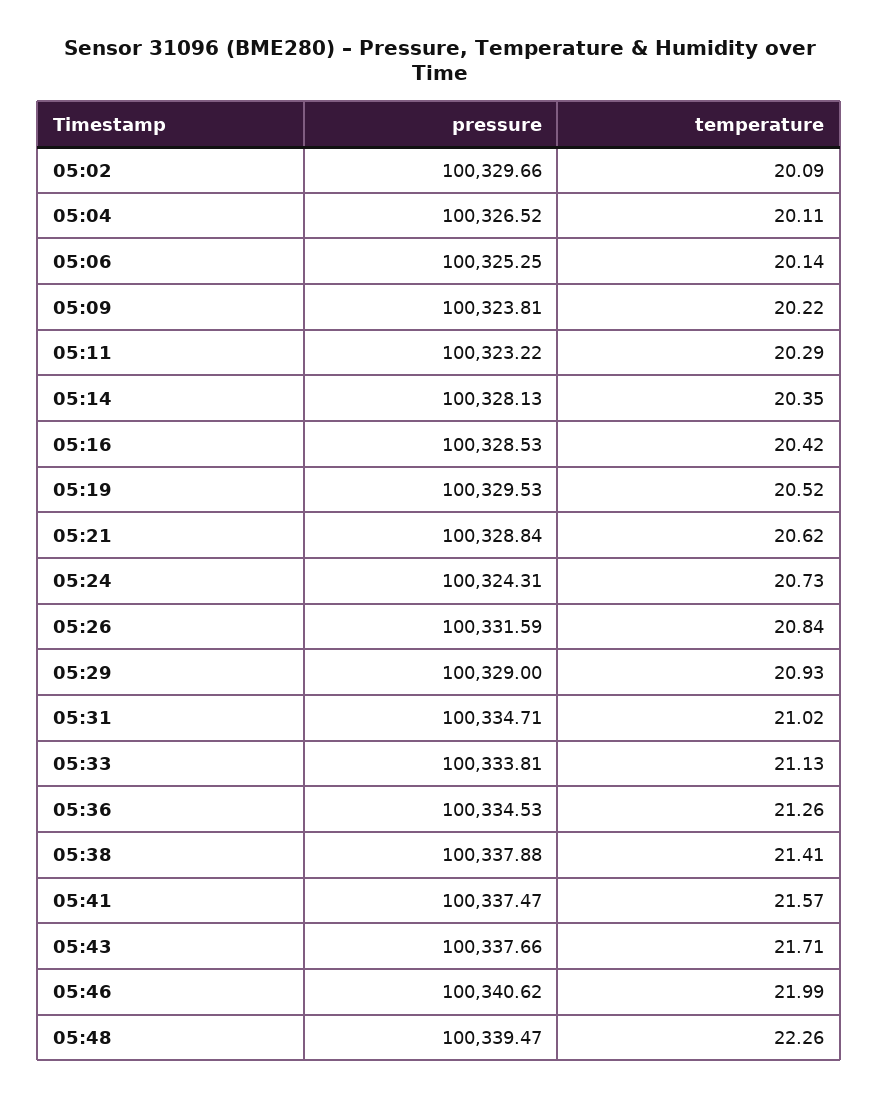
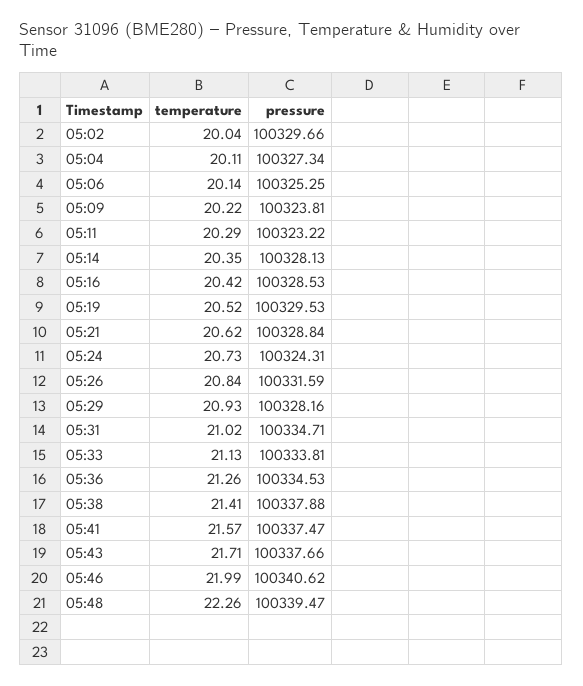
  {
    "pressure": {
      "05:02": 100329.66,
-     "05:04": 100326.52,
+     "05:04": 100327.34,
      "05:06": 100325.25,
      "05:09": 100323.81,
      "05:11": 100323.22,
      "05:14": 100328.13,
      "05:16": 100328.53,
      "05:19": 100329.53,
      "05:21": 100328.84,
      "05:24": 100324.31,
      "05:26": 100331.59,
-     "05:29": 100329,
+     "05:29": 100328.16,
      "05:31": 100334.71,
      "05:33": 100333.81,
      "05:36": 100334.53,
      "05:38": 100337.88,
      "05:41": 100337.47,
      "05:43": 100337.66,
      "05:46": 100340.62,
      "05:48": 100339.47
    },
    "temperature": {
-     "05:02": 20.09,
+     "05:02": 20.04,
      "05:04": 20.11,
      "05:06": 20.14,
      "05:09": 20.22,
      "05:11": 20.29,
      "05:14": 20.35,
      "05:16": 20.42,
      "05:19": 20.52,
      "05:21": 20.62,
      "05:24": 20.73,
      "05:26": 20.84,
      "05:29": 20.93,
      "05:31": 21.02,
      "05:33": 21.13,
      "05:36": 21.26,
      "05:38": 21.41,
      "05:41": 21.57,
      "05:43": 21.71,
      "05:46": 21.99,
      "05:48": 22.26
    }
  }

